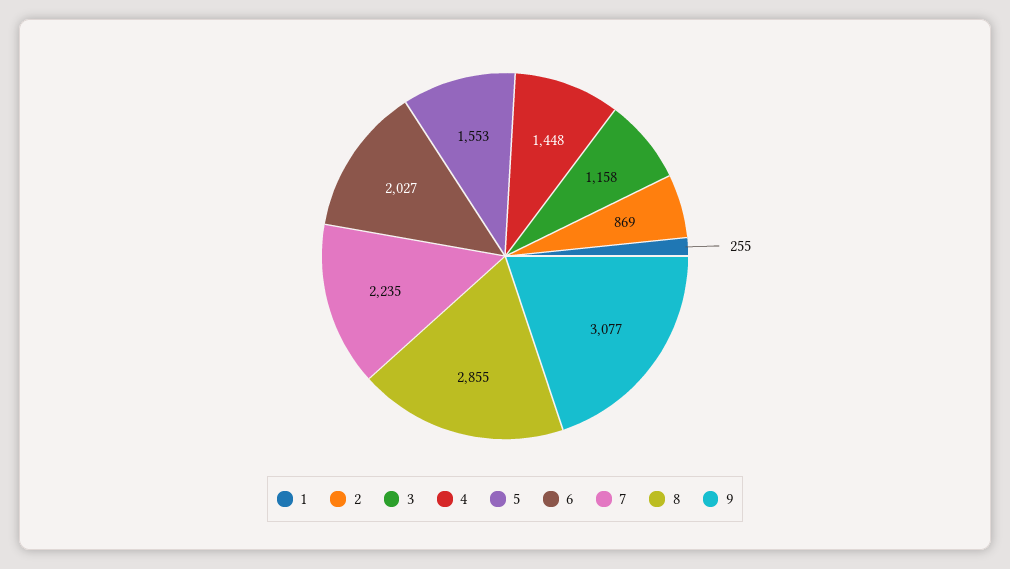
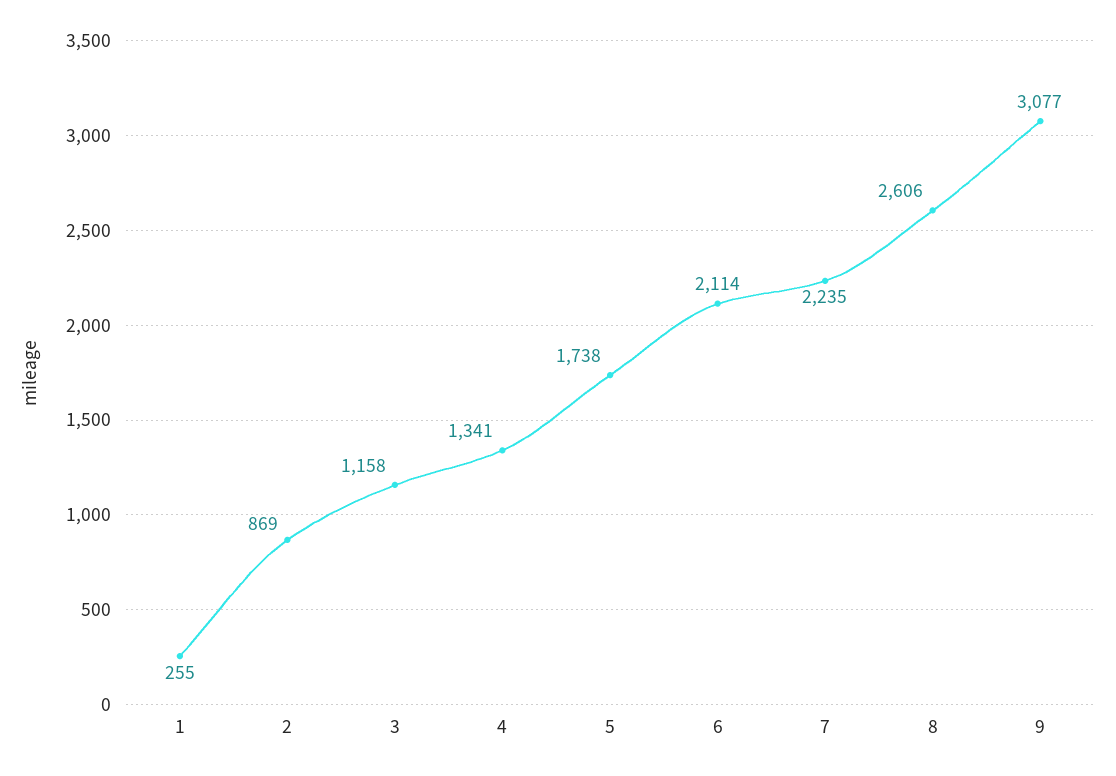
  {
    "1": 255,
    "2": 869,
    "3": 1158,
-   "4": 1448,
+   "4": 1341,
-   "5": 1553,
+   "5": 1738,
-   "6": 2027,
+   "6": 2114,
    "7": 2235,
-   "8": 2855,
+   "8": 2606,
    "9": 3077
  }

